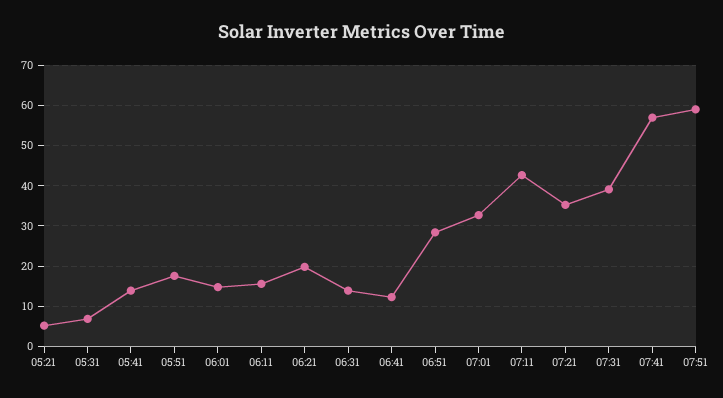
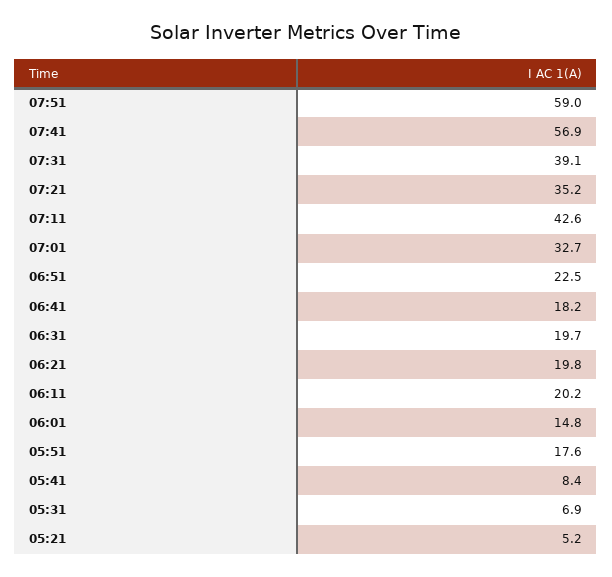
  {
    "05:21": 5.2,
    "05:31": 6.9,
-   "05:41": 14,
+   "05:41": 8.4,
    "05:51": 17.6,
    "06:01": 14.8,
-   "06:11": 16,
+   "06:11": 20.2,
    "06:21": 19.8,
-   "06:31": 14,
+   "06:31": 19.7,
-   "06:41": 12,
+   "06:41": 18.2,
-   "06:51": 28,
+   "06:51": 22.5,
    "07:01": 32.7,
    "07:11": 42.6,
    "07:21": 35.2,
    "07:31": 39.1,
    "07:41": 56.9,
    "07:51": 59
  }

